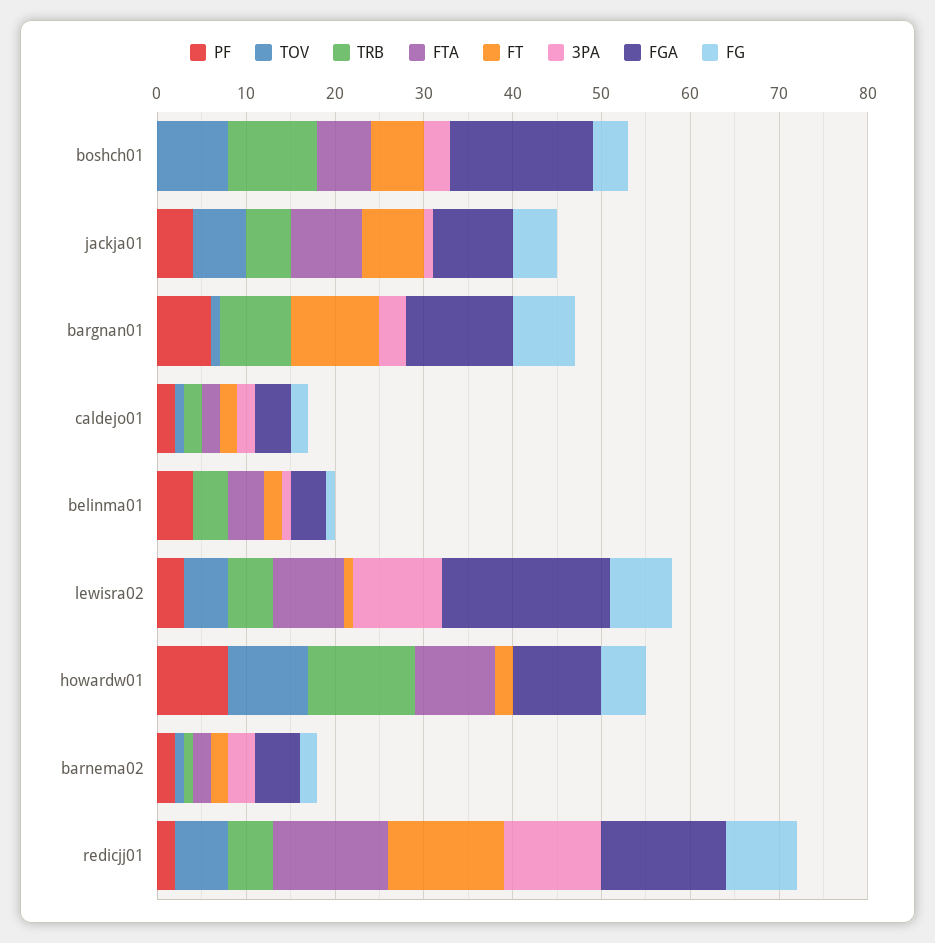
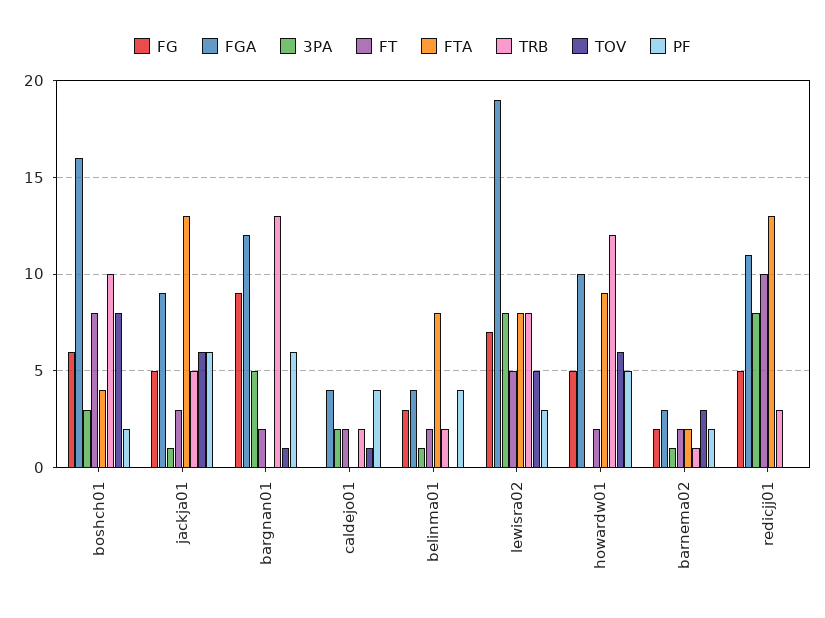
  {
    "PF": {
-     "boshch01": 0,
+     "boshch01": 2,
-     "jackja01": 4,
+     "jackja01": 6,
      "bargnan01": 6,
-     "caldejo01": 2,
+     "caldejo01": 4,
      "belinma01": 4,
      "lewisra02": 3,
-     "howardw01": 8,
+     "howardw01": 5,
      "barnema02": 2,
-     "redicjj01": 2
+     "redicjj01": 0
    },
    "TOV": {
      "boshch01": 8,
      "jackja01": 6,
      "bargnan01": 1,
      "caldejo01": 1,
      "belinma01": 0,
      "lewisra02": 5,
-     "howardw01": 9,
+     "howardw01": 6,
-     "barnema02": 1,
+     "barnema02": 3,
-     "redicjj01": 6
+     "redicjj01": 0
    },
    "TRB": {
      "boshch01": 10,
      "jackja01": 5,
-     "bargnan01": 8,
+     "bargnan01": 13,
      "caldejo01": 2,
-     "belinma01": 4,
+     "belinma01": 2,
-     "lewisra02": 5,
+     "lewisra02": 8,
      "howardw01": 12,
      "barnema02": 1,
-     "redicjj01": 5
+     "redicjj01": 3
    },
    "FTA": {
-     "boshch01": 6,
+     "boshch01": 4,
-     "jackja01": 8,
+     "jackja01": 13,
      "bargnan01": 0,
-     "caldejo01": 2,
+     "caldejo01": 0,
-     "belinma01": 4,
+     "belinma01": 8,
      "lewisra02": 8,
      "howardw01": 9,
      "barnema02": 2,
      "redicjj01": 13
    },
    "FT": {
-     "boshch01": 6,
+     "boshch01": 8,
-     "jackja01": 7,
+     "jackja01": 3,
-     "bargnan01": 10,
+     "bargnan01": 2,
      "caldejo01": 2,
      "belinma01": 2,
-     "lewisra02": 1,
+     "lewisra02": 5,
      "howardw01": 2,
      "barnema02": 2,
-     "redicjj01": 13
+     "redicjj01": 10
    },
    "3PA": {
      "boshch01": 3,
      "jackja01": 1,
-     "bargnan01": 3,
+     "bargnan01": 5,
      "caldejo01": 2,
      "belinma01": 1,
-     "lewisra02": 10,
+     "lewisra02": 8,
      "howardw01": 0,
-     "barnema02": 3,
+     "barnema02": 1,
-     "redicjj01": 11
+     "redicjj01": 8
    },
    "FGA": {
      "boshch01": 16,
      "jackja01": 9,
      "bargnan01": 12,
      "caldejo01": 4,
      "belinma01": 4,
      "lewisra02": 19,
      "howardw01": 10,
-     "barnema02": 5,
+     "barnema02": 3,
-     "redicjj01": 14
+     "redicjj01": 11
    },
    "FG": {
-     "boshch01": 4,
+     "boshch01": 6,
      "jackja01": 5,
-     "bargnan01": 7,
+     "bargnan01": 9,
-     "caldejo01": 2,
+     "caldejo01": 0,
-     "belinma01": 1,
+     "belinma01": 3,
      "lewisra02": 7,
      "howardw01": 5,
      "barnema02": 2,
-     "redicjj01": 8
+     "redicjj01": 5
    }
  }

